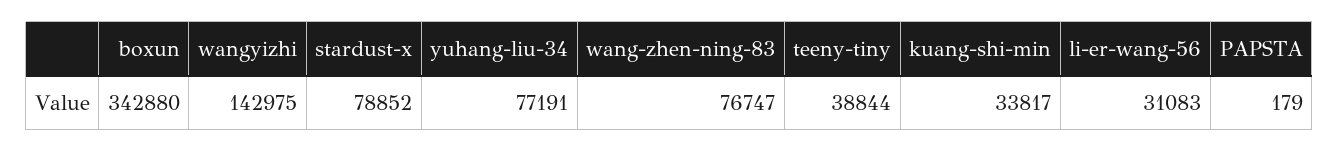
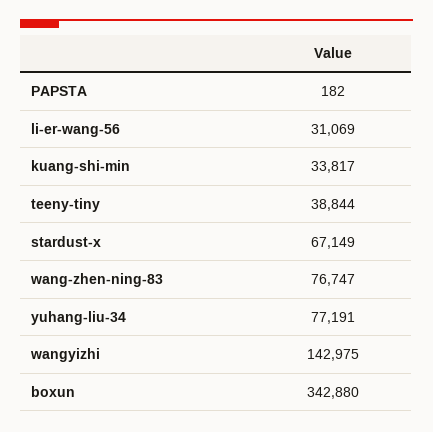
  {
    "boxun": 342880,
    "wangyizhi": 142975,
-   "stardust-x": 78852,
+   "stardust-x": 67149,
    "yuhang-liu-34": 77191,
    "wang-zhen-ning-83": 76747,
    "teeny-tiny": 38844,
    "kuang-shi-min": 33817,
-   "li-er-wang-56": 31083,
+   "li-er-wang-56": 31069,
-   "PAPSTA": 179
+   "PAPSTA": 182
  }

